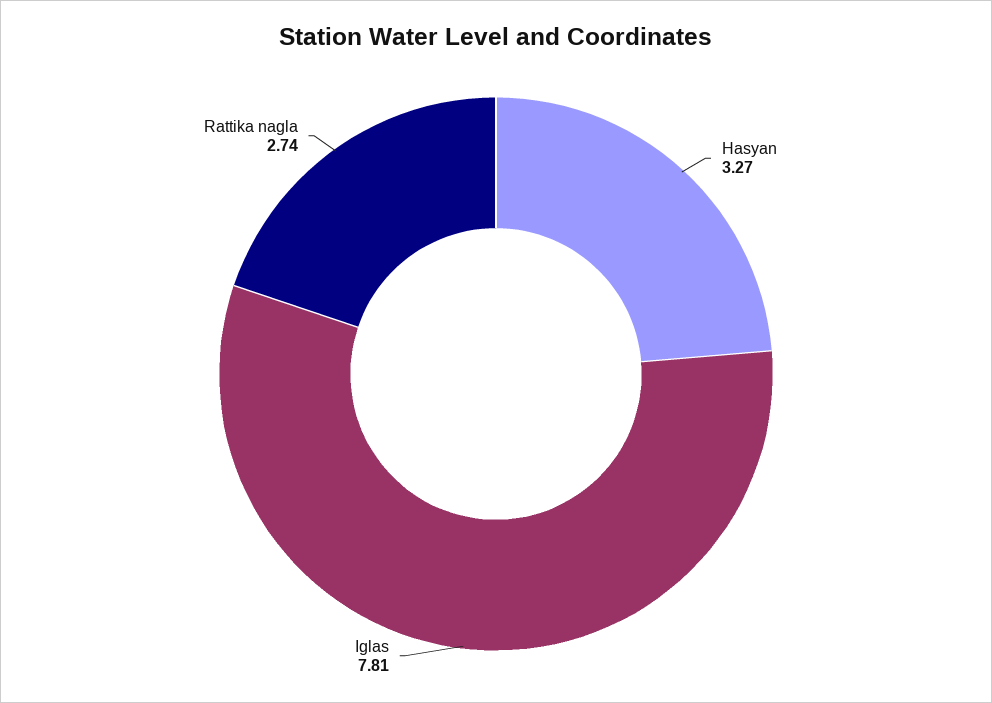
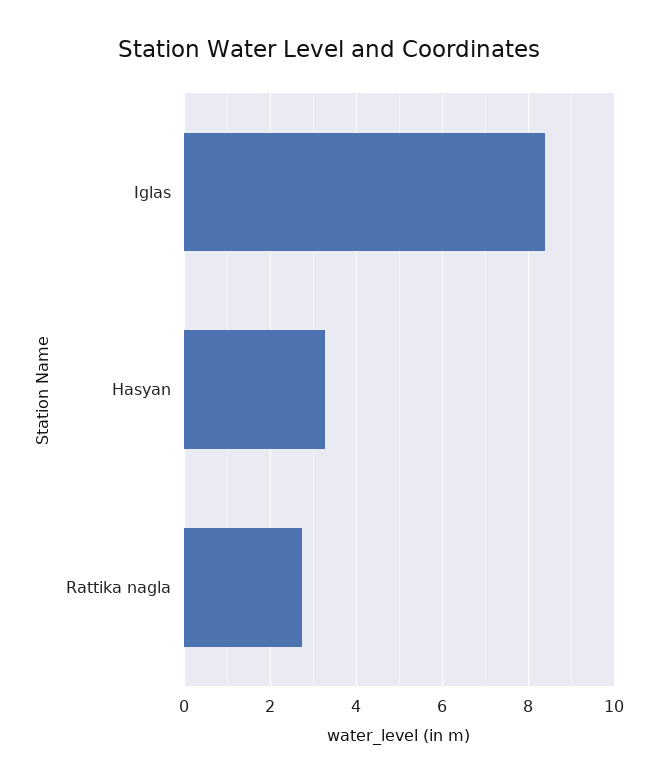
  {
    "Hasyan": 3.27,
-   "Iglas": 7.81,
+   "Iglas": 8.4,
    "Rattika nagla": 2.74
  }

